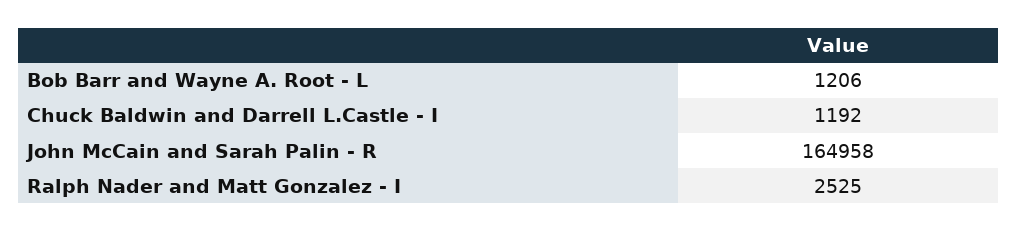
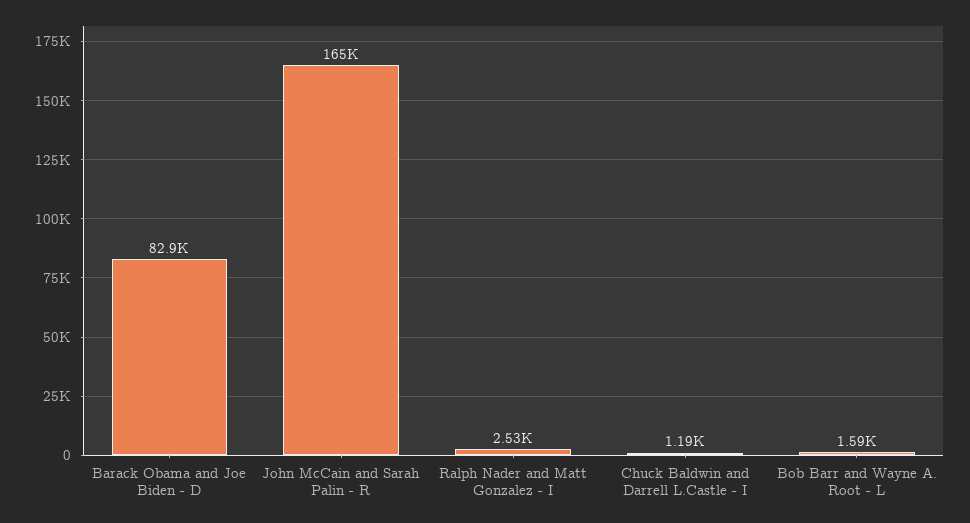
  {
-   "Bob Barr and Wayne A. Root - L": 1206,
+   "Bob Barr and Wayne A. Root - L": 1590,
    "Chuck Baldwin and Darrell L.Castle - I": 1192,
    "John McCain and Sarah Palin - R": 164958,
-   "Ralph Nader and Matt Gonzalez - I": 2525
+   "Ralph Nader and Matt Gonzalez - I": 2525,
+   "Barack Obama and Joe Biden - D": 82900
  }

